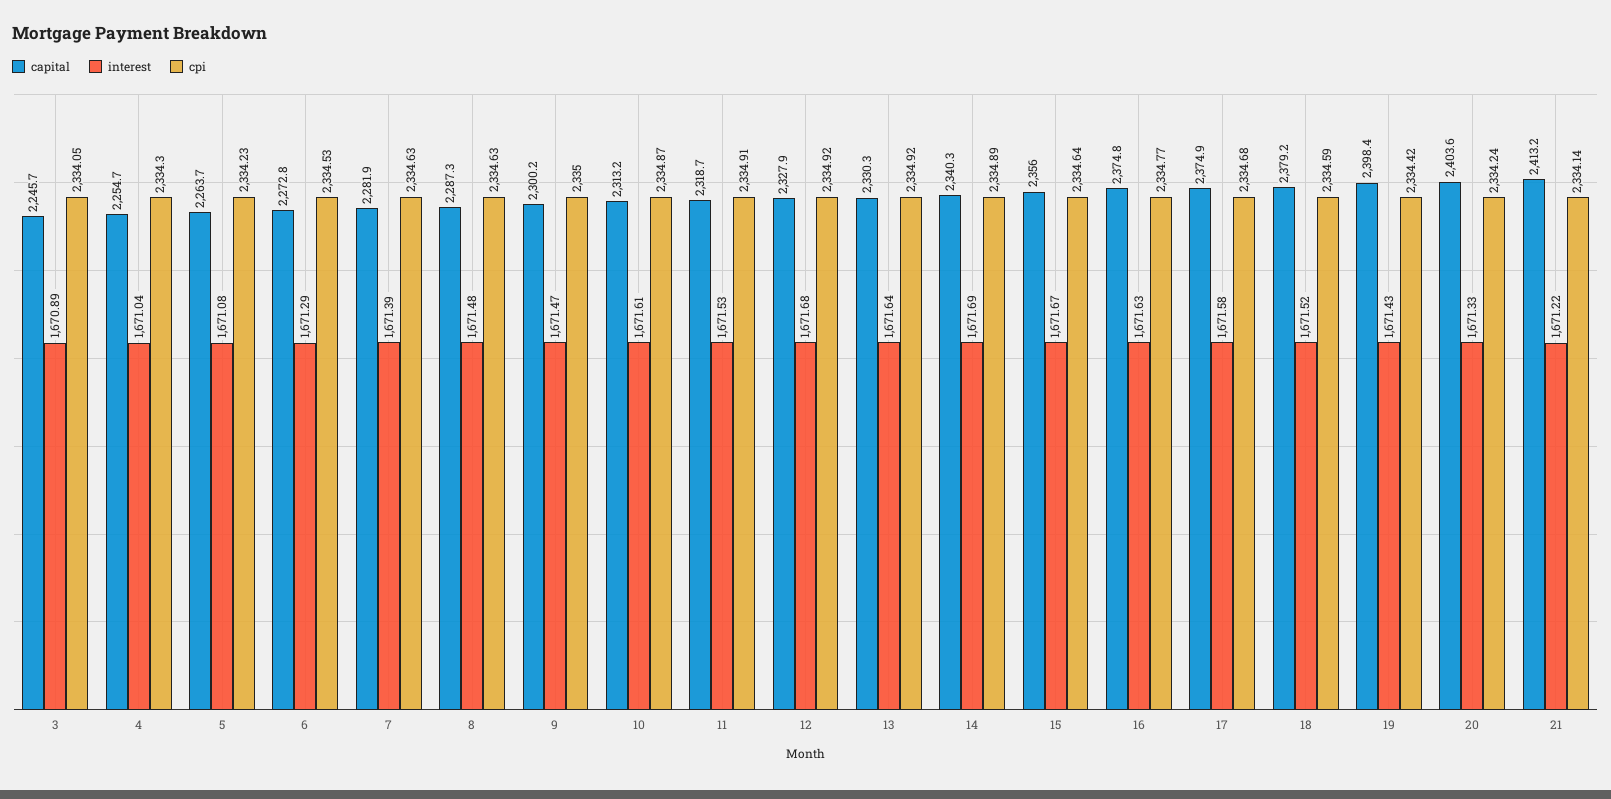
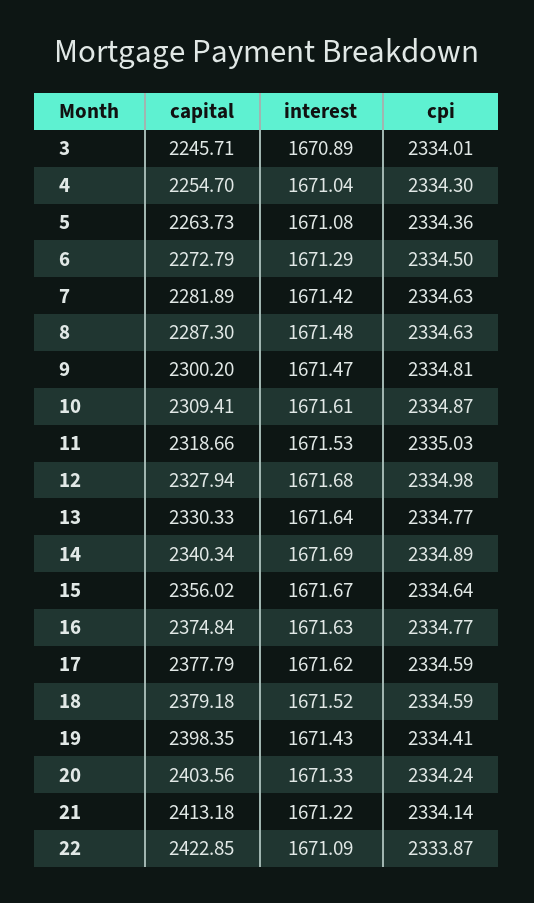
  {
    "capital": {
      "3": 2245.71,
      "4": 2254.7,
      "5": 2263.73,
      "6": 2272.79,
      "7": 2281.89,
      "8": 2287.3,
      "9": 2300.2,
-     "10": 2313.2,
+     "10": 2309.41,
      "11": 2318.66,
      "12": 2327.94,
      "13": 2330.33,
      "14": 2340.34,
      "15": 2356.02,
      "16": 2374.84,
-     "17": 2374.9,
+     "17": 2377.79,
      "18": 2379.18,
      "19": 2398.35,
      "20": 2403.56,
-     "21": 2413.18
+     "21": 2413.18,
+     "22": 2422.85
    },
    "interest": {
      "3": 1670.89,
      "4": 1671.04,
      "5": 1671.08,
      "6": 1671.29,
-     "7": 1671.39,
+     "7": 1671.42,
      "8": 1671.48,
      "9": 1671.47,
      "10": 1671.61,
      "11": 1671.53,
      "12": 1671.68,
      "13": 1671.64,
      "14": 1671.69,
      "15": 1671.67,
      "16": 1671.63,
-     "17": 1671.58,
+     "17": 1671.62,
      "18": 1671.52,
      "19": 1671.43,
      "20": 1671.33,
-     "21": 1671.22
+     "21": 1671.22,
+     "22": 1671.09
    },
    "cpi": {
-     "3": 2334.05,
+     "3": 2334.01,
      "4": 2334.3,
-     "5": 2334.23,
+     "5": 2334.36,
-     "6": 2334.53,
+     "6": 2334.5,
      "7": 2334.63,
      "8": 2334.63,
-     "9": 2335,
+     "9": 2334.81,
      "10": 2334.87,
-     "11": 2334.91,
+     "11": 2335.03,
-     "12": 2334.92,
+     "12": 2334.98,
-     "13": 2334.92,
+     "13": 2334.77,
      "14": 2334.89,
      "15": 2334.64,
      "16": 2334.77,
-     "17": 2334.68,
+     "17": 2334.59,
      "18": 2334.59,
-     "19": 2334.42,
+     "19": 2334.41,
      "20": 2334.24,
-     "21": 2334.14
+     "21": 2334.14,
+     "22": 2333.87
    }
  }

